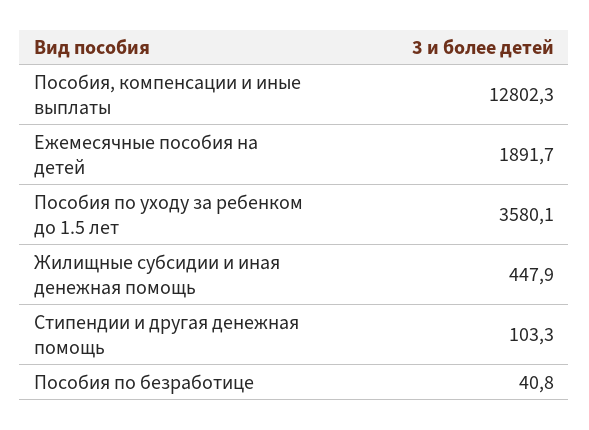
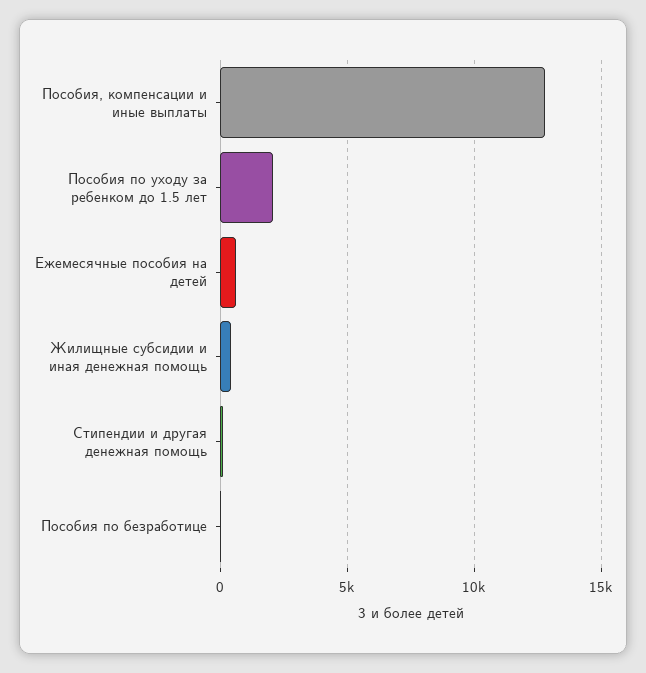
  {
    "Пособия, компенсации и иные выплаты": 12802.3,
-   "Ежемесячные пособия на детей": 1891.7,
+   "Ежемесячные пособия на детей": 500,
-   "Пособия по уходу за ребенком до 1.5 лет": 3580.1,
+   "Пособия по уходу за ребенком до 1.5 лет": 2000,
    "Жилищные субсидии и иная денежная помощь": 447.9,
    "Стипендии и другая денежная помощь": 103.3,
    "Пособия по безработице": 40.8
  }

